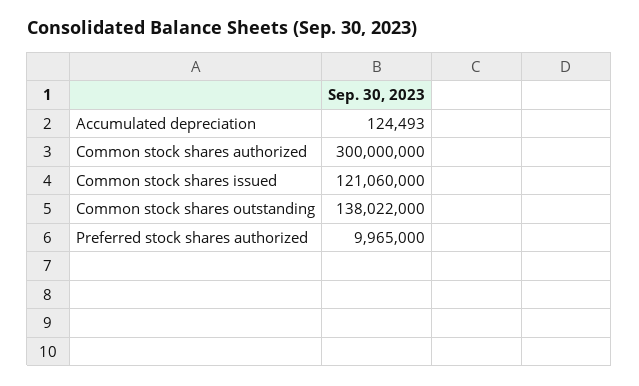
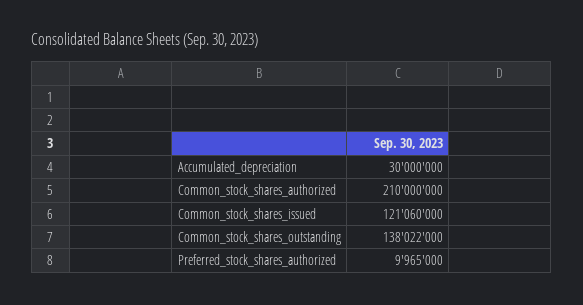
  {
-   "Accumulated depreciation": 124493,
+   "Accumulated depreciation": 30000000,
-   "Common stock shares authorized": 300000000,
+   "Common stock shares authorized": 210000000,
    "Common stock shares issued": 121060000,
    "Common stock shares outstanding": 138022000,
    "Preferred stock shares authorized": 9965000
  }

